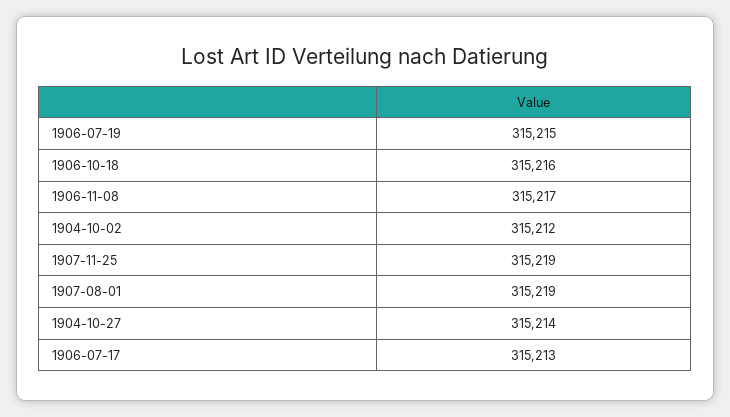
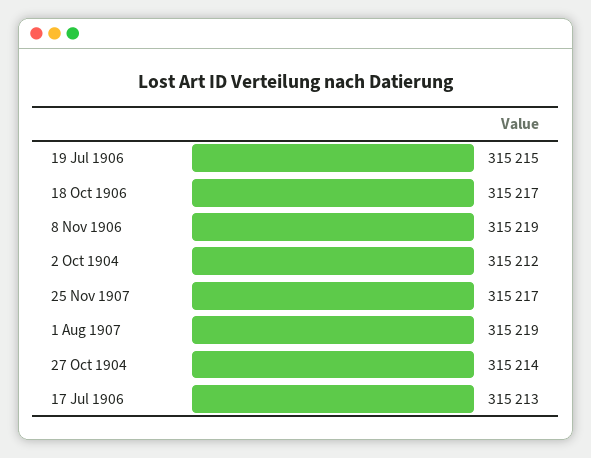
  {
    "1906-07-19": 315215,
-   "1906-10-18": 315216,
+   "1906-10-18": 315217,
-   "1906-11-08": 315217,
+   "1906-11-08": 315219,
    "1904-10-02": 315212,
-   "1907-11-25": 315219,
+   "1907-11-25": 315217,
    "1907-08-01": 315219,
    "1904-10-27": 315214,
    "1906-07-17": 315213
  }

